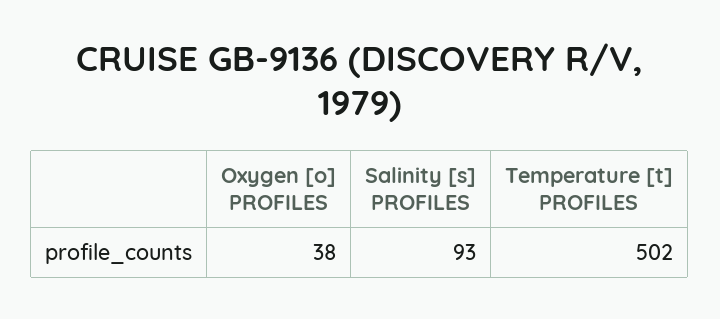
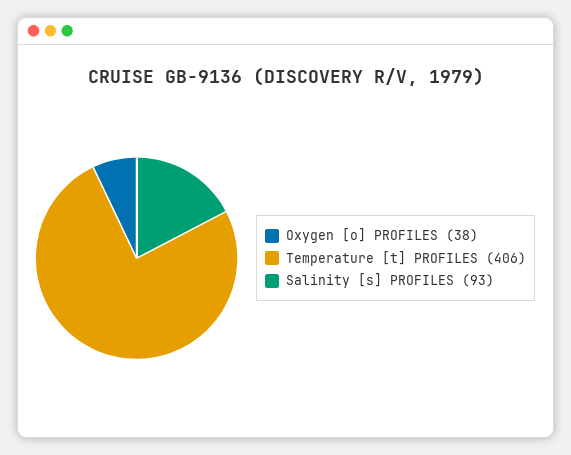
  {
    "Oxygen [o] PROFILES": 38,
    "Salinity [s] PROFILES": 93,
-   "Temperature [t] PROFILES": 502
+   "Temperature [t] PROFILES": 406
  }

